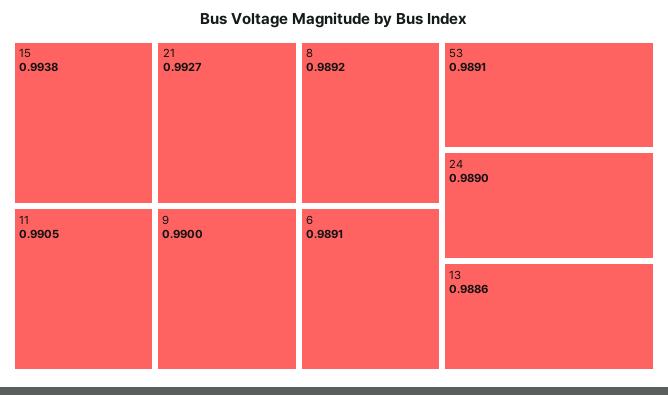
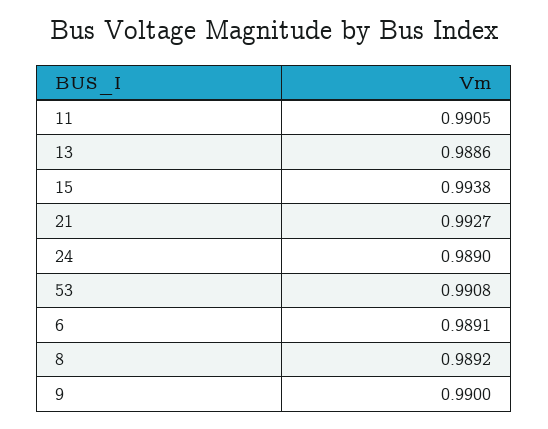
  {
    "15": 0.9938,
    "21": 0.9927,
    "11": 0.9905,
    "9": 0.99,
    "8": 0.9892,
    "6": 0.9891,
-   "53": 0.9891,
+   "53": 0.9908,
    "24": 0.989,
    "13": 0.9886
  }

